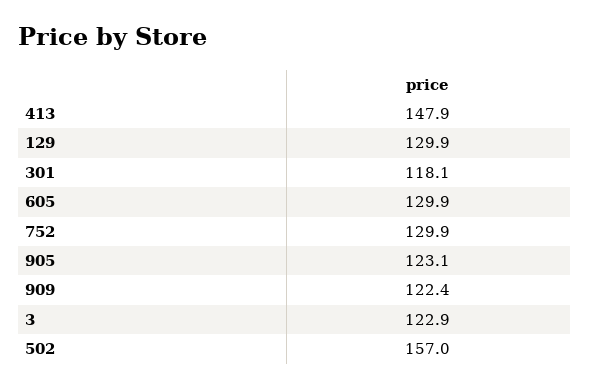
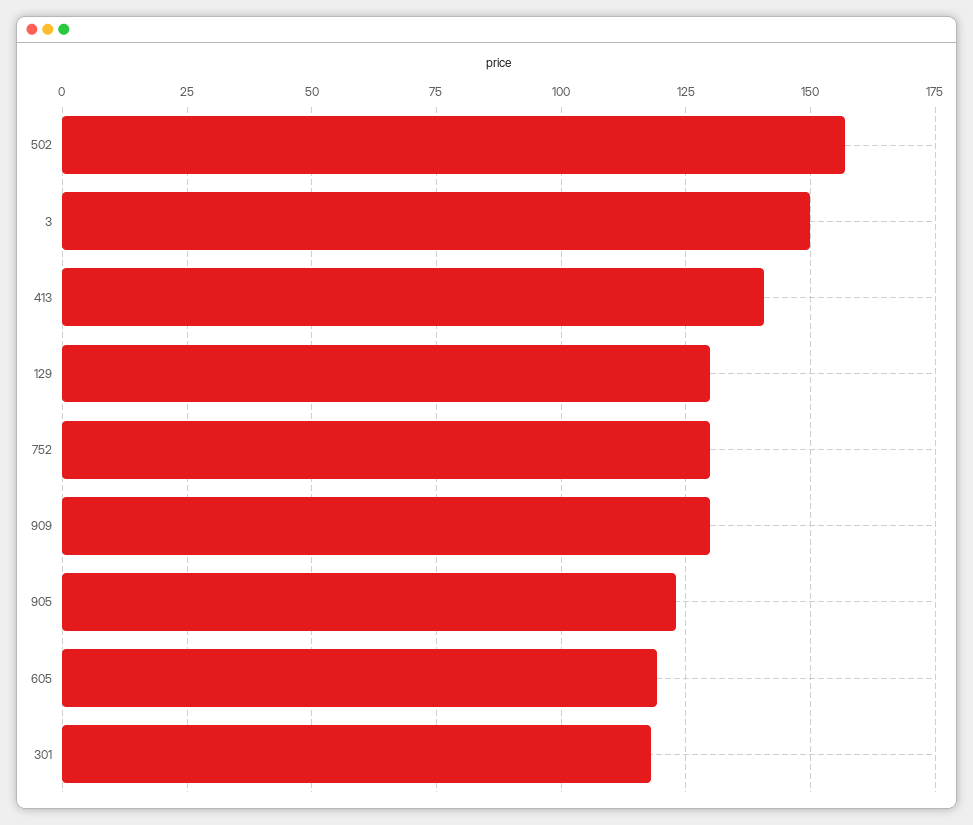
  {
-   "413": 147.9,
+   "413": 140,
    "129": 129.9,
    "301": 118.1,
-   "605": 129.9,
+   "605": 120,
    "752": 129.9,
    "905": 123.1,
-   "909": 122.4,
+   "909": 130,
-   "3": 122.9,
+   "3": 150,
    "502": 157
  }

